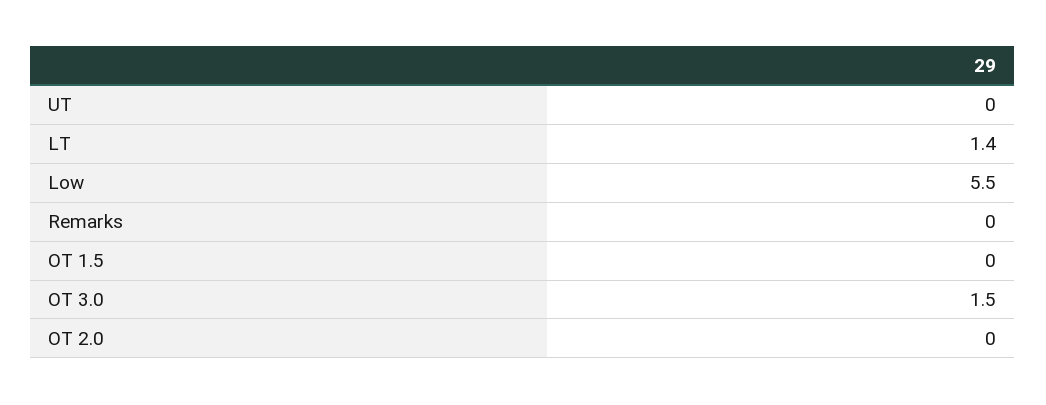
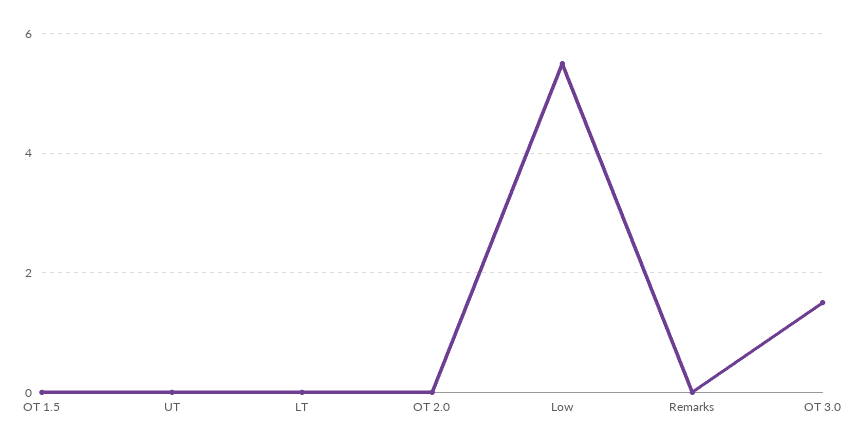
  {
    "UT": 0,
-   "LT": 1.4,
+   "LT": 0,
    "Low": 5.5,
    "Remarks": 0,
    "OT 1.5": 0,
    "OT 3.0": 1.5,
    "OT 2.0": 0
  }

